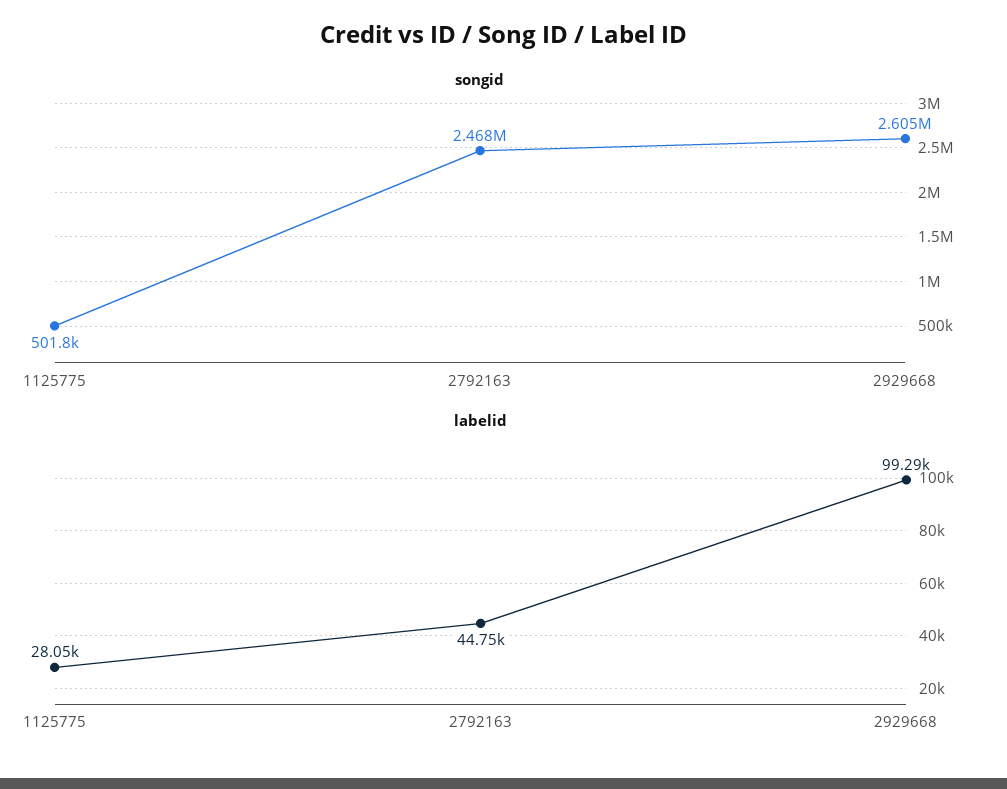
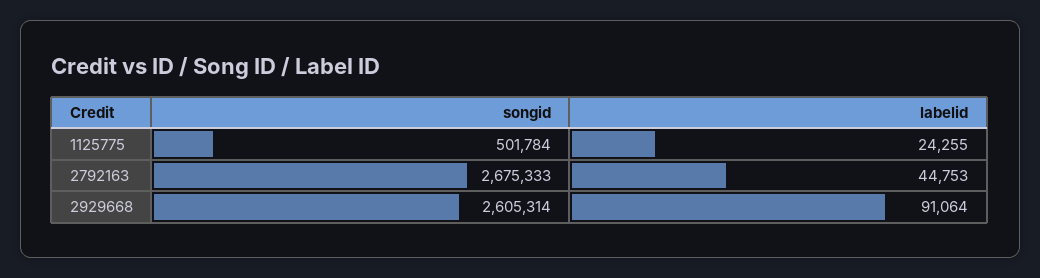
  {
    "songid": {
      "1125775": 501784,
-     "2792163": 2468000,
+     "2792163": 2675333,
      "2929668": 2605314
    },
    "labelid": {
-     "1125775": 28050,
+     "1125775": 24255,
      "2792163": 44753,
-     "2929668": 99290
+     "2929668": 91064
    }
  }

